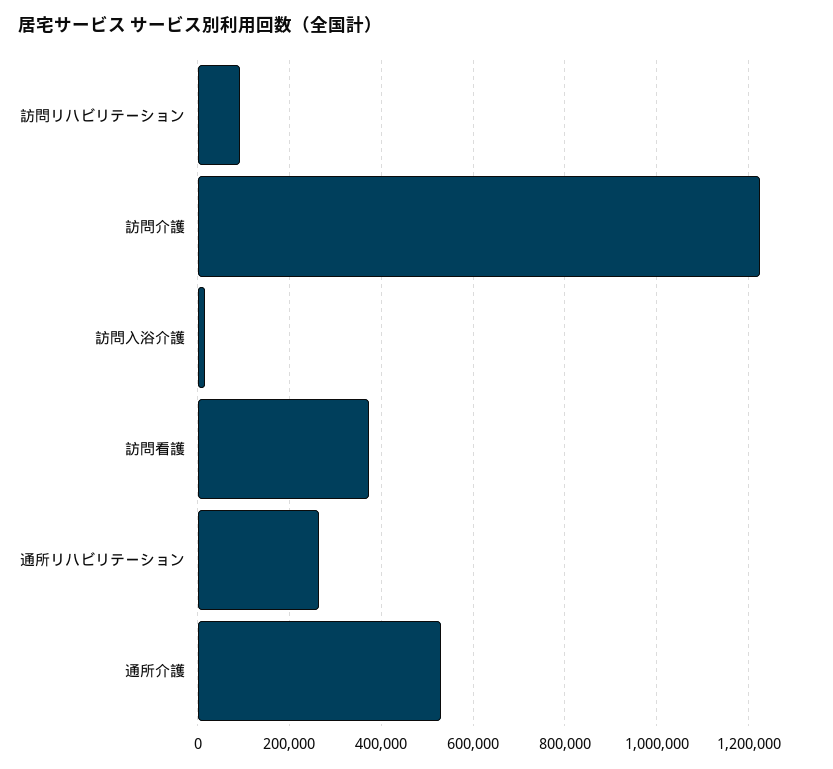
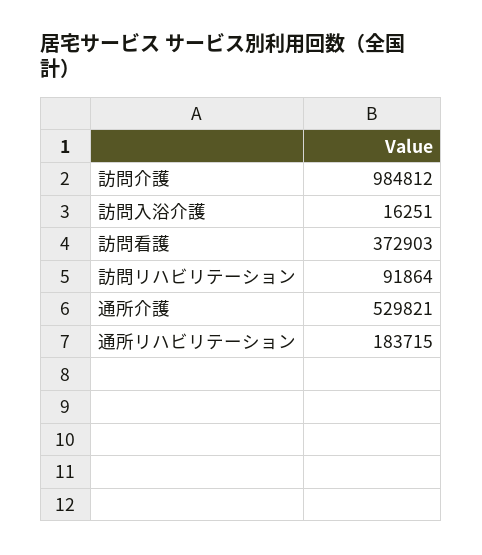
  {
    "訪問リハビリテーション": 91864,
-   "訪問介護": 1220000,
+   "訪問介護": 984812,
    "訪問入浴介護": 16251,
    "訪問看護": 372903,
-   "通所リハビリテーション": 260000,
+   "通所リハビリテーション": 183715,
    "通所介護": 529821
  }

